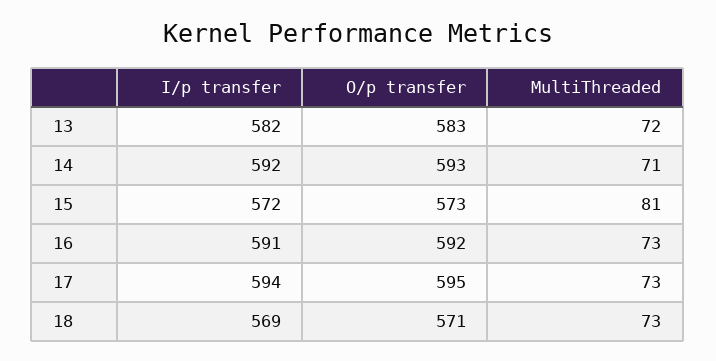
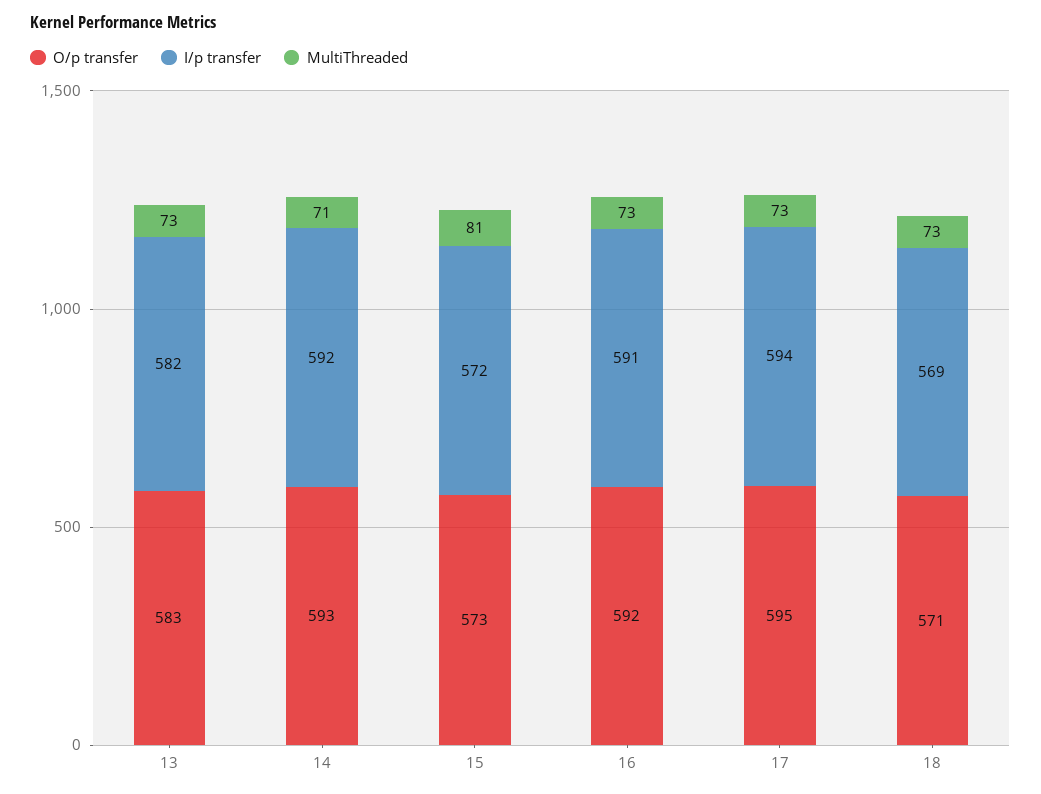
  {
    "I/p transfer": {
      "13": 582,
      "14": 592,
      "15": 572,
      "16": 591,
      "17": 594,
      "18": 569
    },
    "O/p transfer": {
      "13": 583,
      "14": 593,
      "15": 573,
      "16": 592,
      "17": 595,
      "18": 571
    },
    "MultiThreaded": {
-     "13": 72,
+     "13": 73,
      "14": 71,
      "15": 81,
      "16": 73,
      "17": 73,
      "18": 73
    }
  }

